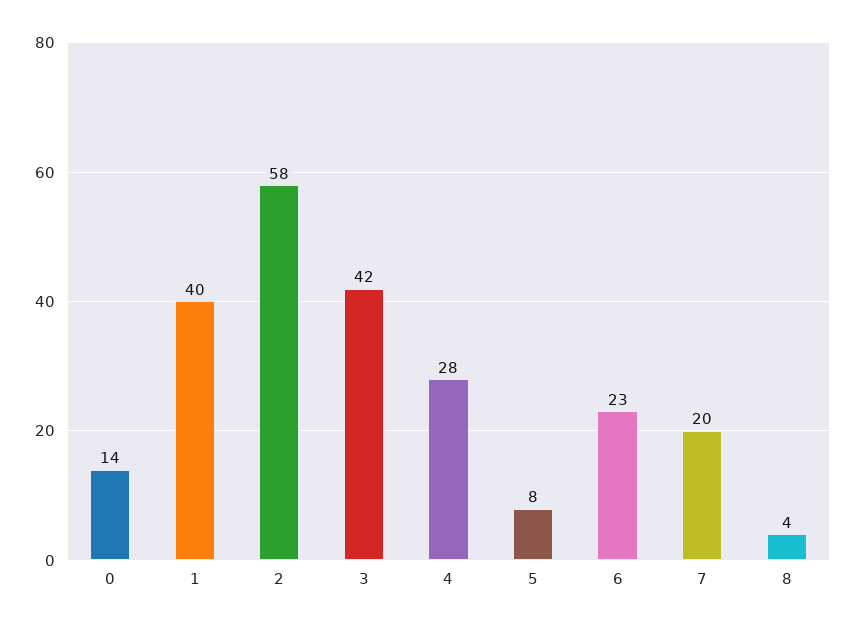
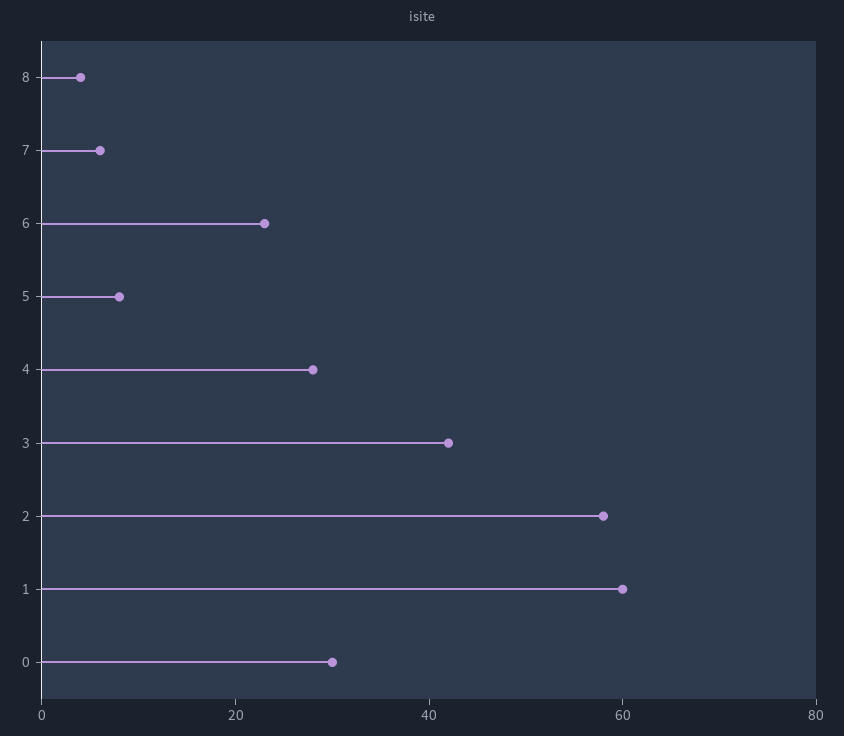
  {
-   "0": 14,
+   "0": 30,
-   "1": 40,
+   "1": 60,
    "2": 58,
    "3": 42,
    "4": 28,
    "5": 8,
    "6": 23,
-   "7": 20,
+   "7": 5,
    "8": 4
  }

